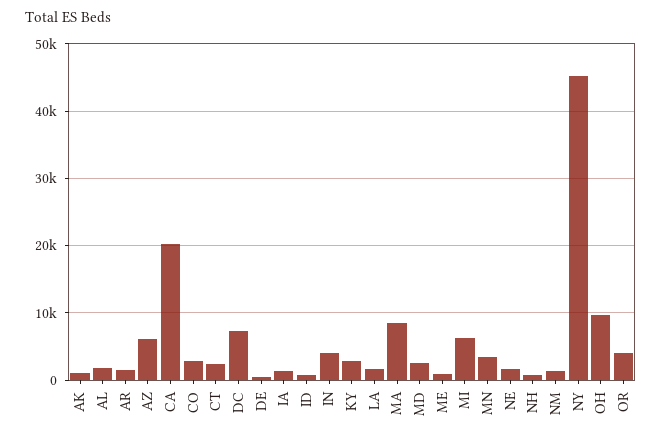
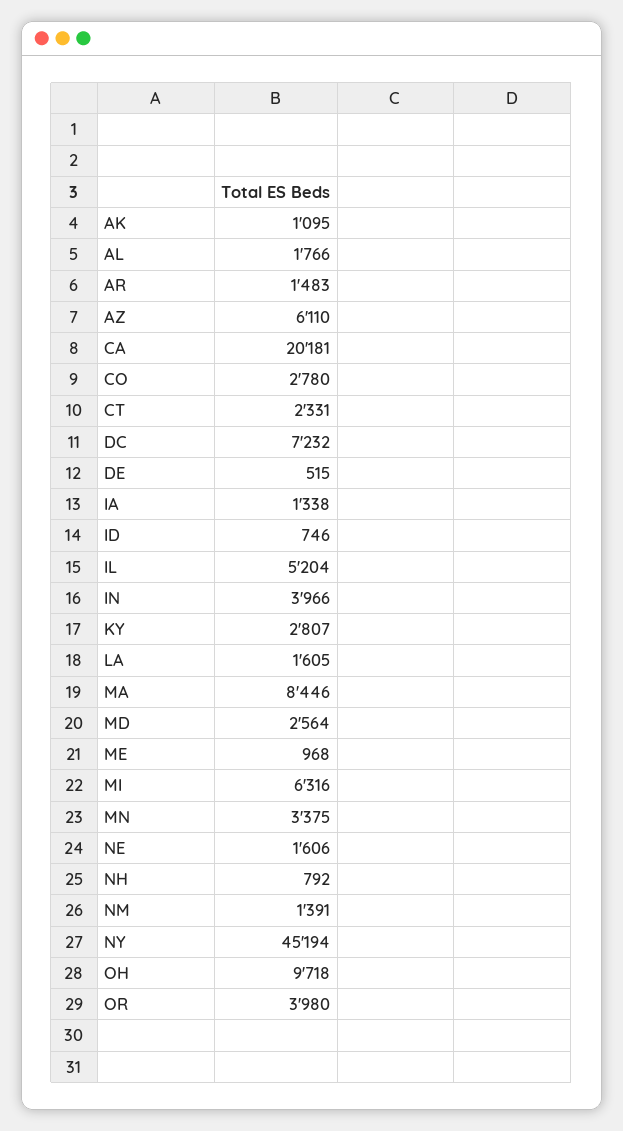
  {
    "AK": 1095,
    "AL": 1766,
    "AR": 1483,
    "AZ": 6110,
    "CA": 20181,
    "CO": 2780,
    "CT": 2331,
    "DC": 7232,
    "DE": 515,
    "IA": 1338,
    "ID": 746,
    "IN": 3966,
    "KY": 2807,
    "LA": 1605,
    "MA": 8446,
    "MD": 2564,
    "ME": 968,
    "MI": 6316,
    "MN": 3375,
    "NE": 1606,
    "NH": 792,
    "NM": 1391,
    "NY": 45194,
    "OH": 9718,
-   "OR": 3980
+   "OR": 3980,
+   "IL": 5204
  }

